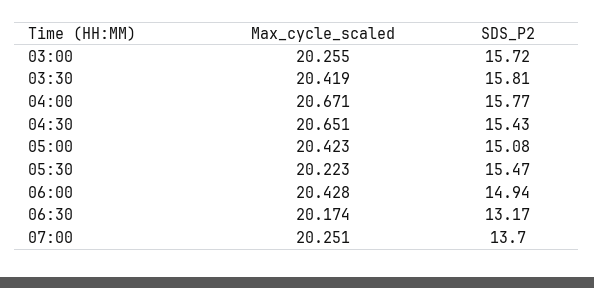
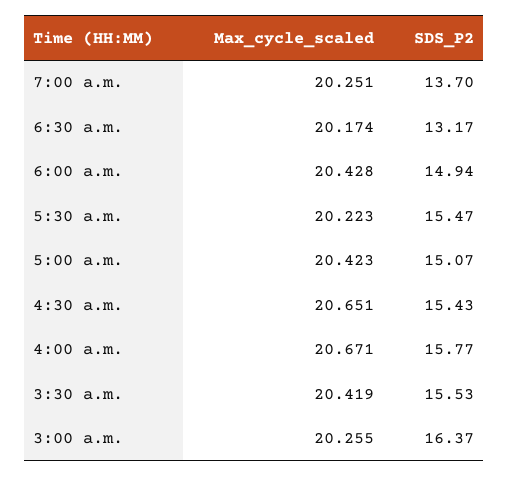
  {
    "Max_cycle_scaled": {
      "03:00": 20.255,
      "03:30": 20.419,
      "04:00": 20.671,
      "04:30": 20.651,
      "05:00": 20.423,
      "05:30": 20.223,
      "06:00": 20.428,
      "06:30": 20.174,
      "07:00": 20.251
    },
    "SDS_P2": {
-     "03:00": 15.72,
+     "03:00": 16.37,
-     "03:30": 15.81,
+     "03:30": 15.53,
      "04:00": 15.77,
      "04:30": 15.43,
-     "05:00": 15.08,
+     "05:00": 15.07,
      "05:30": 15.47,
      "06:00": 14.94,
      "06:30": 13.17,
      "07:00": 13.7
    }
  }

